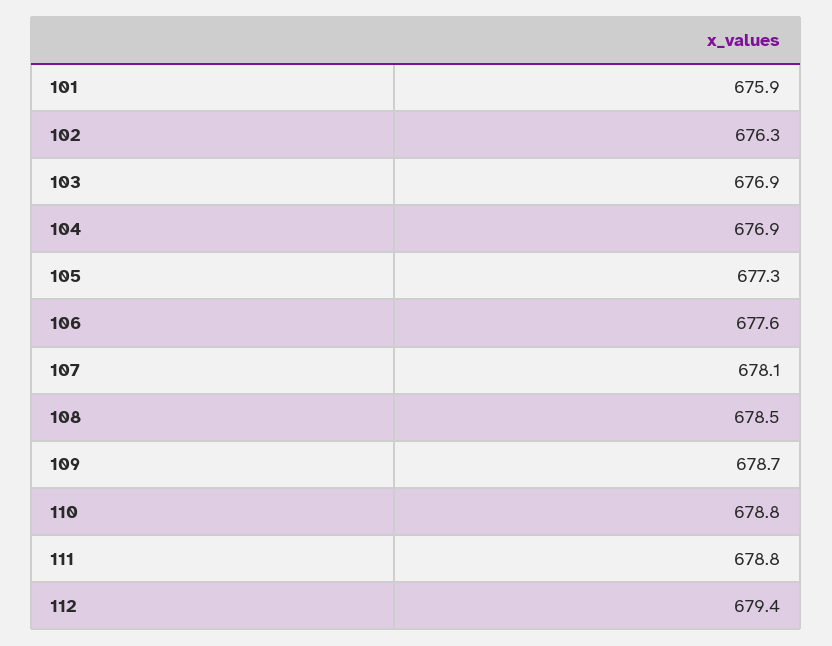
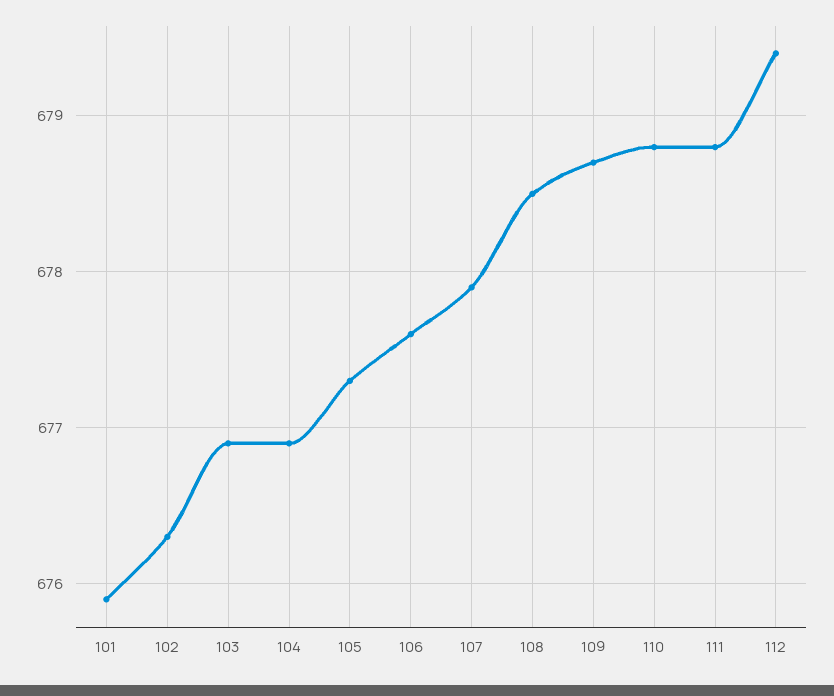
  {
    "101": 675.9,
    "102": 676.3,
    "103": 676.9,
    "104": 676.9,
    "105": 677.3,
    "106": 677.6,
-   "107": 678.1,
+   "107": 677.9,
    "108": 678.5,
    "109": 678.7,
    "110": 678.8,
    "111": 678.8,
    "112": 679.4
  }

